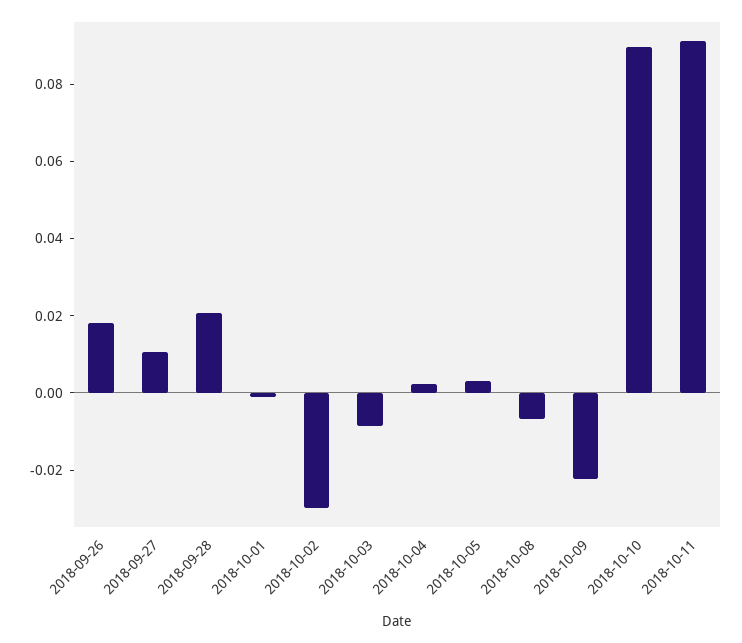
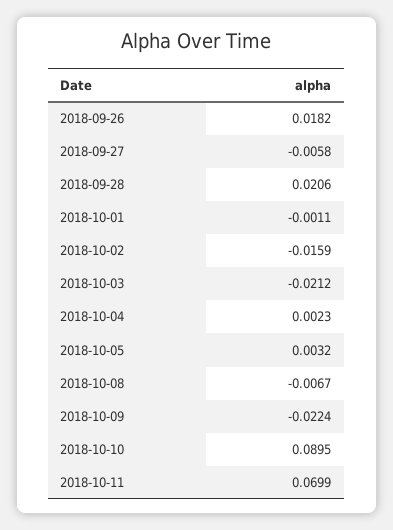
  {
    "2018-09-26": 0.0182,
-   "2018-09-27": 0.01,
+   "2018-09-27": -0.0058,
    "2018-09-28": 0.0206,
    "2018-10-01": -0.0011,
-   "2018-10-02": -0.03,
+   "2018-10-02": -0.0159,
-   "2018-10-03": -0.01,
+   "2018-10-03": -0.0212,
    "2018-10-04": 0.0023,
    "2018-10-05": 0.0032,
    "2018-10-08": -0.0067,
    "2018-10-09": -0.0224,
    "2018-10-10": 0.0895,
-   "2018-10-11": 0.09
+   "2018-10-11": 0.0699
  }

